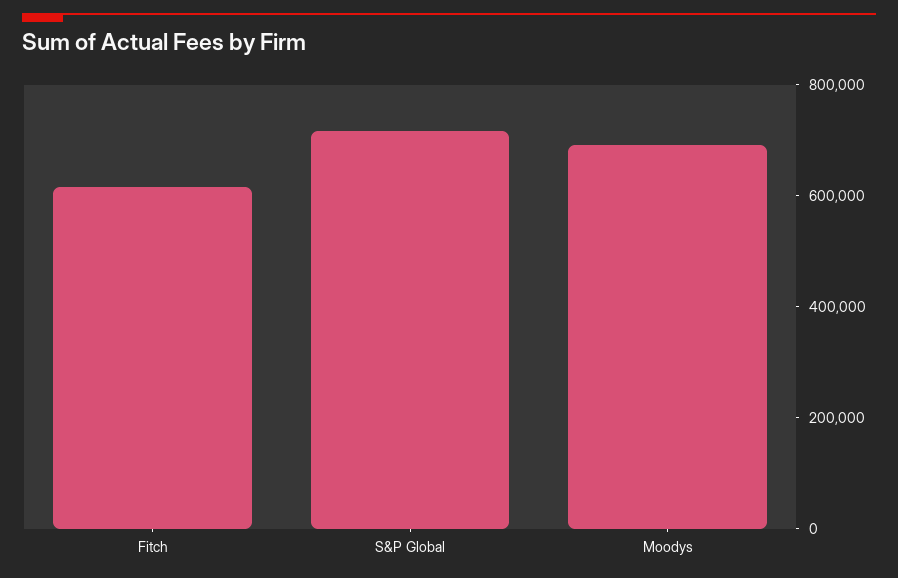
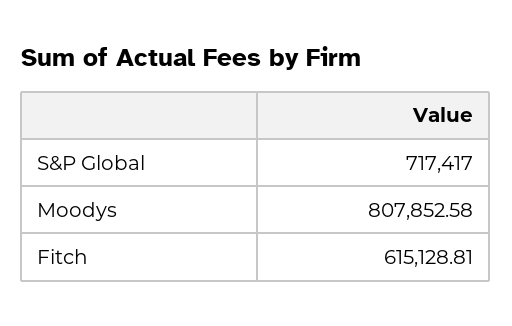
  {
    "Fitch": 615128.81,
    "S&P Global": 717417,
-   "Moodys": 700000
+   "Moodys": 807852.58
  }

